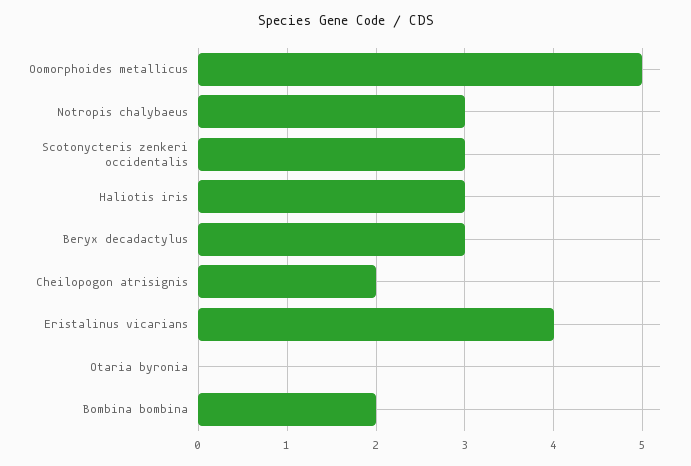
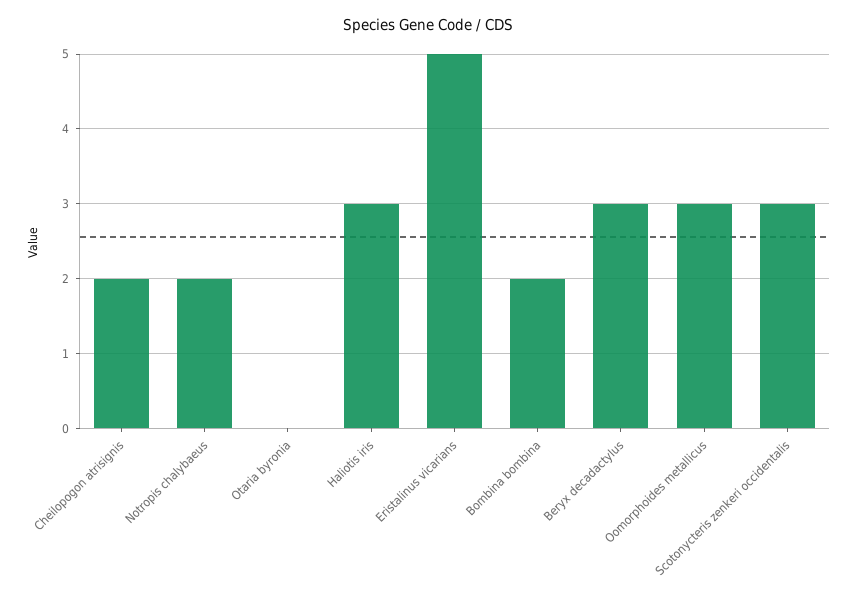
  {
-   "Oomorphoides metallicus": 5,
+   "Oomorphoides metallicus": 3,
-   "Notropis chalybaeus": 3,
+   "Notropis chalybaeus": 2,
    "Scotonycteris zenkeri occidentalis": 3,
    "Haliotis iris": 3,
    "Beryx decadactylus": 3,
    "Cheilopogon atrisignis": 2,
-   "Eristalinus vicarians": 4,
+   "Eristalinus vicarians": 5,
    "Otaria byronia": 0,
    "Bombina bombina": 2
  }

